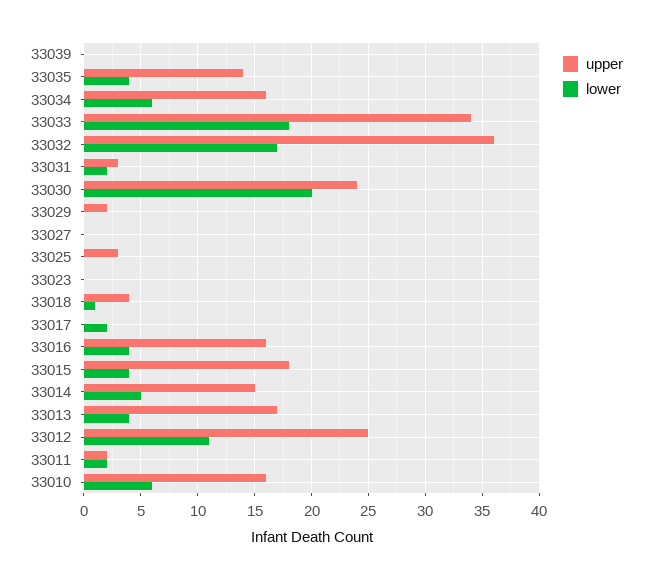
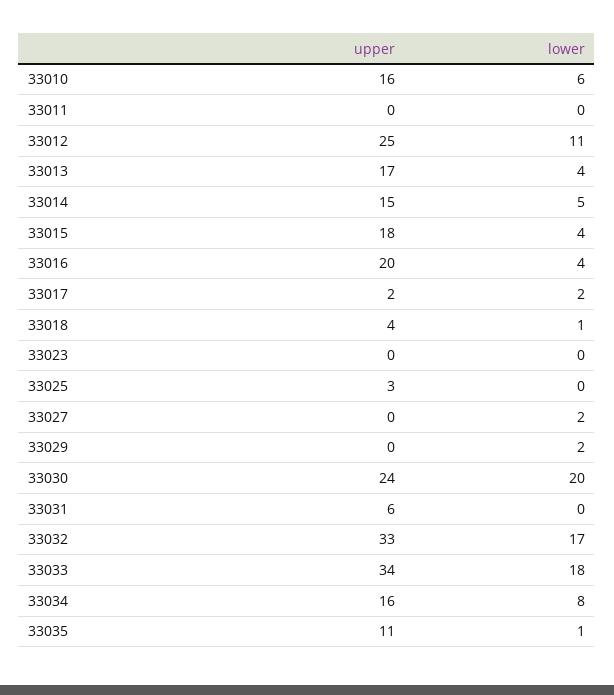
  {
    "upper": {
-     "33039": 0,
-     "33035": 14,
+     "33035": 11,
      "33034": 16,
      "33033": 34,
-     "33032": 36,
+     "33032": 33,
-     "33031": 3,
+     "33031": 6,
      "33030": 24,
-     "33029": 2,
+     "33029": 0,
      "33027": 0,
      "33025": 3,
      "33023": 0,
      "33018": 4,
-     "33017": 0,
+     "33017": 2,
-     "33016": 16,
+     "33016": 20,
      "33015": 18,
      "33014": 15,
      "33013": 17,
      "33012": 25,
-     "33011": 2,
+     "33011": 0,
      "33010": 16
    },
    "lower": {
-     "33039": 0,
-     "33035": 4,
+     "33035": 1,
-     "33034": 6,
+     "33034": 8,
      "33033": 18,
      "33032": 17,
-     "33031": 2,
+     "33031": 0,
      "33030": 20,
-     "33029": 0,
+     "33029": 2,
-     "33027": 0,
+     "33027": 2,
      "33025": 0,
      "33023": 0,
      "33018": 1,
      "33017": 2,
      "33016": 4,
      "33015": 4,
      "33014": 5,
      "33013": 4,
      "33012": 11,
-     "33011": 2,
+     "33011": 0,
      "33010": 6
    }
  }

